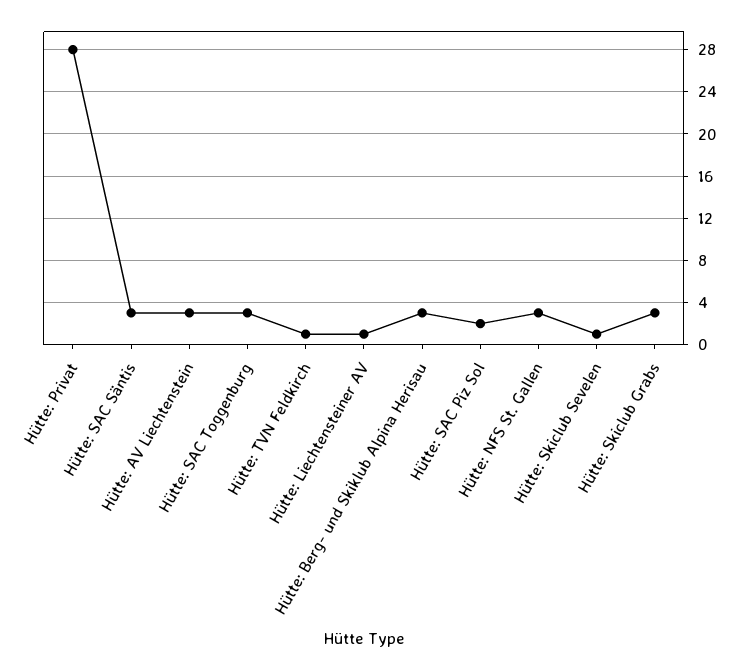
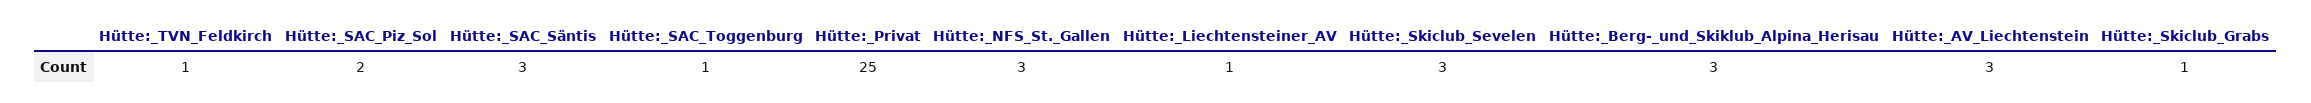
  {
-   "Hütte: Privat": 28,
+   "Hütte: Privat": 25,
    "Hütte: SAC Säntis": 3,
    "Hütte: AV Liechtenstein": 3,
-   "Hütte: SAC Toggenburg": 3,
+   "Hütte: SAC Toggenburg": 1,
    "Hütte: TVN Feldkirch": 1,
    "Hütte: Liechtensteiner AV": 1,
    "Hütte: Berg- und Skiklub Alpina Herisau": 3,
    "Hütte: SAC Piz Sol": 2,
    "Hütte: NFS St. Gallen": 3,
-   "Hütte: Skiclub Sevelen": 1,
+   "Hütte: Skiclub Sevelen": 3,
-   "Hütte: Skiclub Grabs": 3
+   "Hütte: Skiclub Grabs": 1
  }

